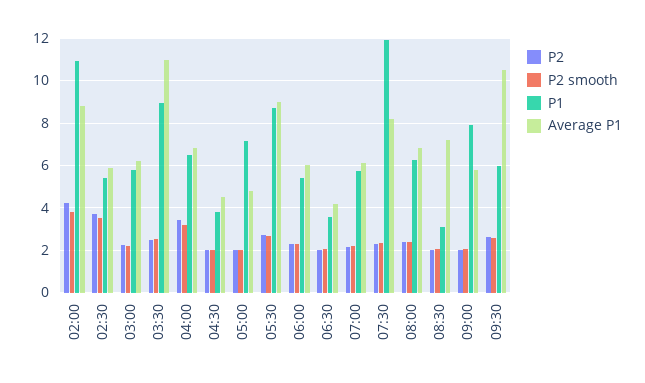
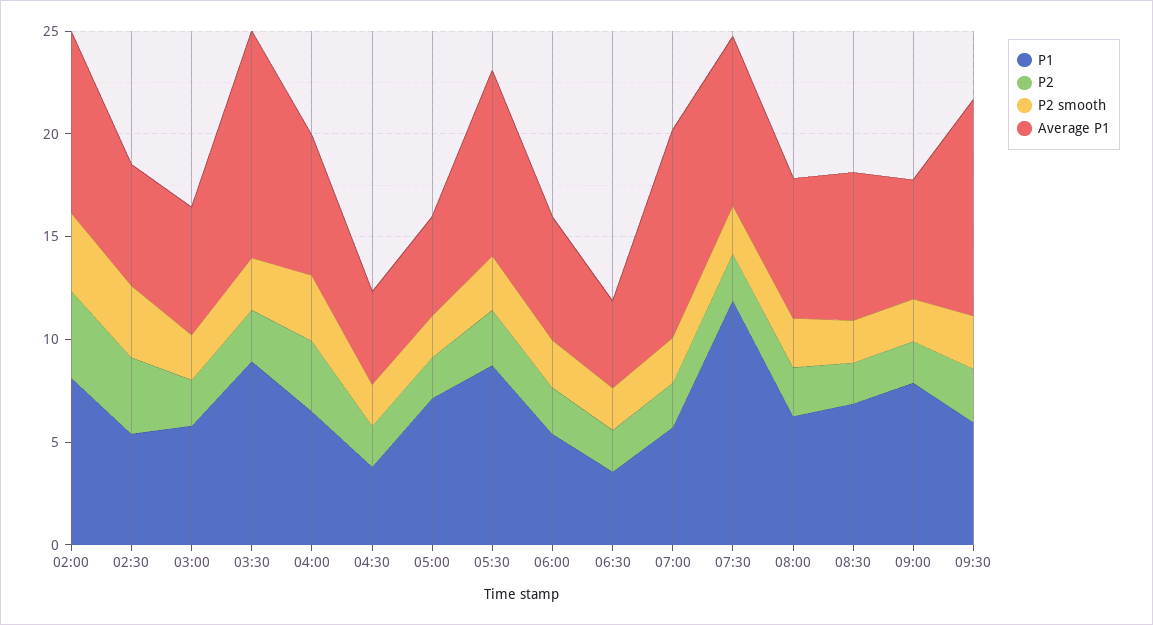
  {
    "P2": {
      "02:00": 4,
      "02:30": 3.5,
      "03:00": 2,
      "03:30": 2.5,
      "04:00": 3.5,
      "04:30": 2,
      "05:00": 2,
      "05:30": 2.5,
      "06:00": 2.5,
      "06:30": 2,
      "07:00": 2,
      "07:30": 2.5,
      "08:00": 2.5,
      "08:30": 2,
      "09:00": 2,
      "09:30": 2.5
    },
    "P2 smooth": {
      "02:00": 4,
      "02:30": 3.5,
      "03:00": 2,
      "03:30": 2.5,
      "04:00": 3,
      "04:30": 2,
      "05:00": 2,
      "05:30": 2.5,
      "06:00": 2.5,
      "06:30": 2,
      "07:00": 2,
      "07:30": 2.5,
      "08:00": 2.5,
      "08:30": 2,
      "09:00": 2,
      "09:30": 2.5
    },
    "P1": {
-     "02:00": 11,
+     "02:00": 8,
      "02:30": 5.5,
      "03:00": 6,
      "03:30": 9,
      "04:00": 6.5,
      "04:30": 4,
      "05:00": 7,
      "05:30": 8.5,
      "06:00": 5.5,
      "06:30": 3.5,
      "07:00": 5.5,
      "07:30": 12,
      "08:00": 6.5,
-     "08:30": 3,
+     "08:30": 7,
      "09:00": 8,
      "09:30": 6
    },
    "Average P1": {
      "02:00": 9,
      "02:30": 6,
      "03:00": 6,
      "03:30": 11,
      "04:00": 7,
      "04:30": 4.5,
      "05:00": 5,
      "05:30": 9,
      "06:00": 6,
      "06:30": 4,
-     "07:00": 6,
+     "07:00": 10,
      "07:30": 8,
      "08:00": 7,
      "08:30": 7,
      "09:00": 6,
      "09:30": 10.5
    }
  }

